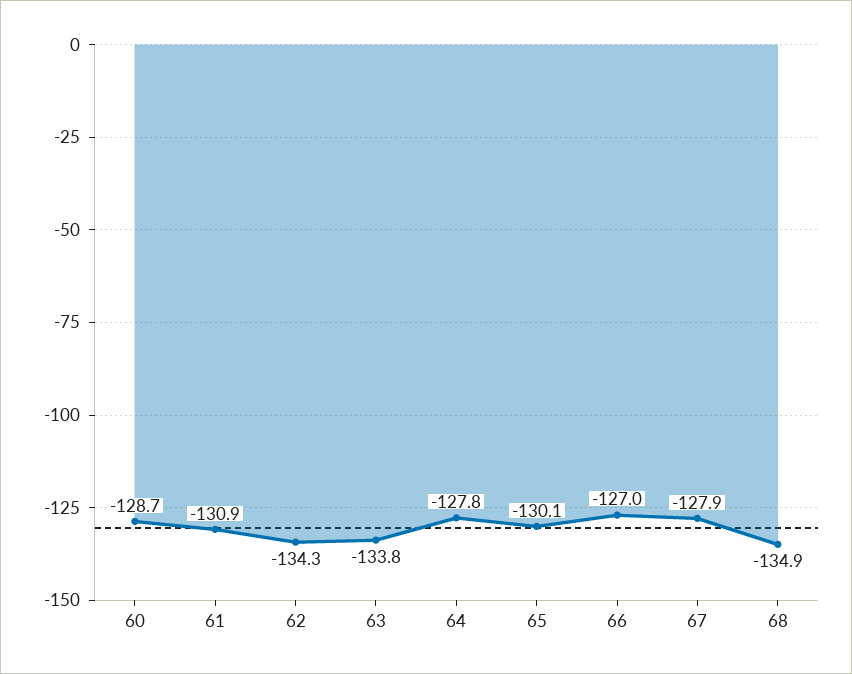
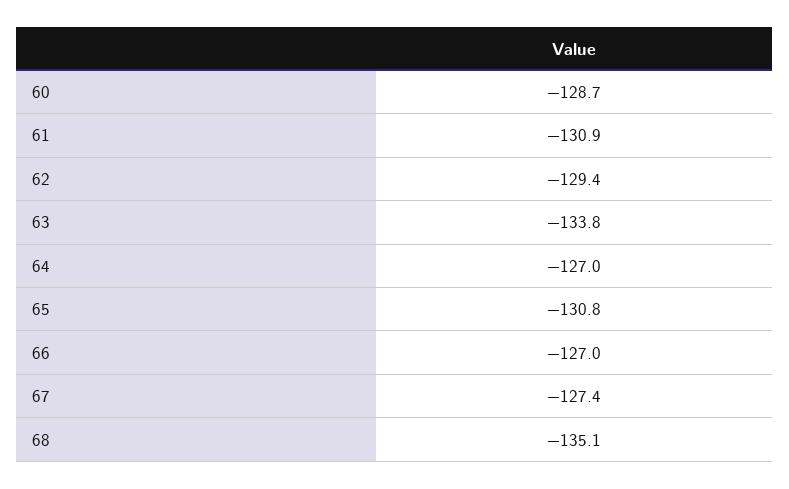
  {
    "60": -128.7,
    "61": -130.9,
-   "62": -134.3,
+   "62": -129.4,
    "63": -133.8,
-   "64": -127.8,
+   "64": -127,
-   "65": -130.1,
+   "65": -130.8,
    "66": -127,
-   "67": -127.9,
+   "67": -127.4,
-   "68": -134.9
+   "68": -135.1
  }

